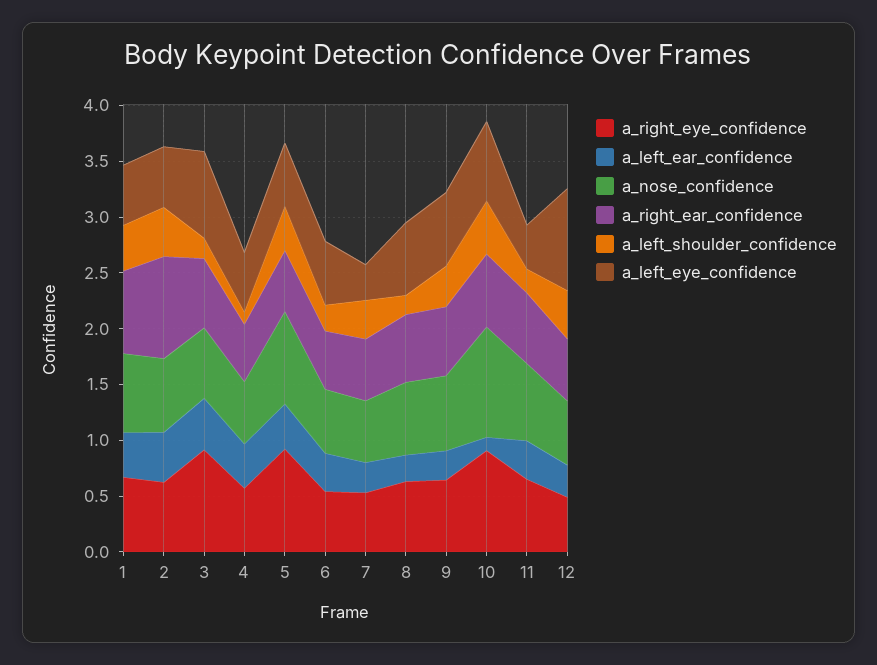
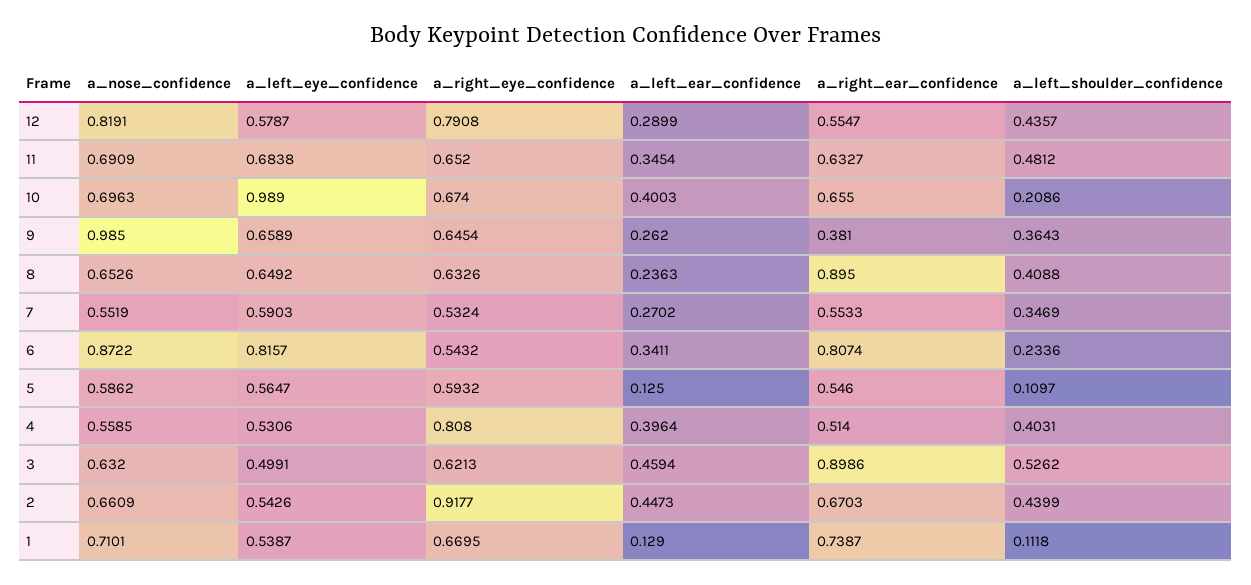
  {
    "a_right_eye_confidence": {
      "1": 0.6695,
-     "2": 0.6,
+     "2": 0.9177,
-     "3": 0.9,
+     "3": 0.6213,
-     "4": 0.6,
+     "4": 0.808,
-     "5": 0.9,
+     "5": 0.5932,
      "6": 0.5432,
      "7": 0.5324,
      "8": 0.6326,
      "9": 0.6454,
-     "10": 0.9,
+     "10": 0.674,
      "11": 0.652,
-     "12": 0.5
+     "12": 0.7908
    },
    "a_left_ear_confidence": {
-     "1": 0.4,
+     "1": 0.129,
      "2": 0.4473,
      "3": 0.4594,
      "4": 0.3964,
-     "5": 0.4,
+     "5": 0.125,
      "6": 0.3411,
      "7": 0.2702,
      "8": 0.2363,
      "9": 0.262,
-     "10": 0.1,
+     "10": 0.4003,
      "11": 0.3454,
      "12": 0.2899
    },
    "a_nose_confidence": {
      "1": 0.7101,
      "2": 0.6609,
      "3": 0.632,
      "4": 0.5585,
-     "5": 0.8,
+     "5": 0.5862,
-     "6": 0.6,
+     "6": 0.8722,
      "7": 0.5519,
      "8": 0.6526,
-     "9": 0.7,
+     "9": 0.985,
-     "10": 1,
+     "10": 0.6963,
      "11": 0.6909,
-     "12": 0.6
+     "12": 0.8191
    },
    "a_right_ear_confidence": {
      "1": 0.7387,
-     "2": 0.9,
+     "2": 0.6703,
-     "3": 0.6,
+     "3": 0.8986,
      "4": 0.514,
      "5": 0.546,
-     "6": 0.5,
+     "6": 0.8074,
      "7": 0.5533,
-     "8": 0.6,
+     "8": 0.895,
-     "9": 0.6,
+     "9": 0.381,
      "10": 0.655,
      "11": 0.6327,
      "12": 0.5547
    },
    "a_left_shoulder_confidence": {
-     "1": 0.4,
+     "1": 0.1118,
      "2": 0.4399,
-     "3": 0.2,
+     "3": 0.5262,
-     "4": 0.1,
+     "4": 0.4031,
-     "5": 0.4,
+     "5": 0.1097,
      "6": 0.2336,
      "7": 0.3469,
-     "8": 0.2,
+     "8": 0.4088,
      "9": 0.3643,
-     "10": 0.5,
+     "10": 0.2086,
-     "11": 0.2,
+     "11": 0.4812,
      "12": 0.4357
    },
    "a_left_eye_confidence": {
      "1": 0.5387,
      "2": 0.5426,
-     "3": 0.8,
+     "3": 0.4991,
      "4": 0.5306,
      "5": 0.5647,
-     "6": 0.6,
+     "6": 0.8157,
-     "7": 0.3,
+     "7": 0.5903,
      "8": 0.6492,
      "9": 0.6589,
-     "10": 0.7,
+     "10": 0.989,
-     "11": 0.4,
+     "11": 0.6838,
-     "12": 0.9
+     "12": 0.5787
    }
  }

